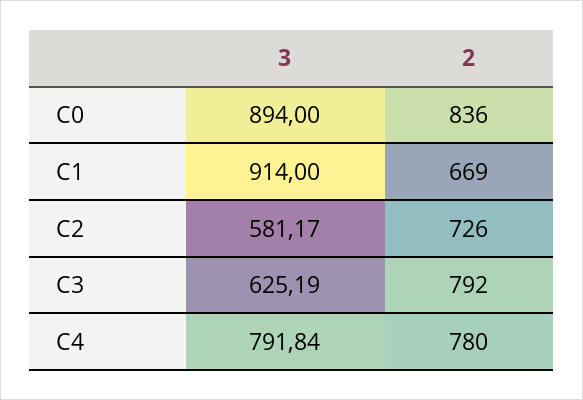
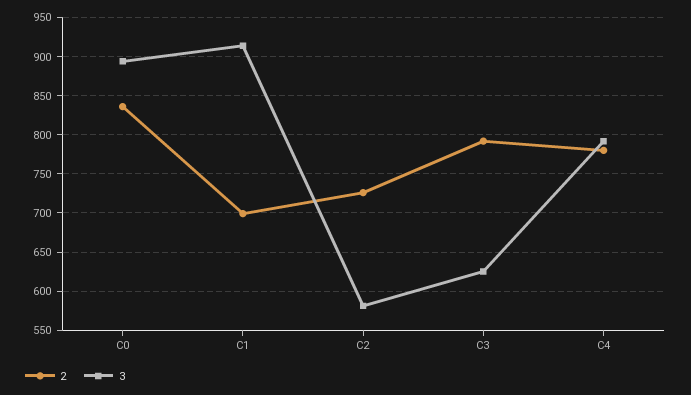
  {
    "3": {
      "C0": 894,
      "C1": 914,
      "C2": 581.17,
      "C3": 625.19,
      "C4": 791.84
    },
    "2": {
      "C0": 836,
-     "C1": 669,
+     "C1": 700,
      "C2": 726,
      "C3": 792,
      "C4": 780
    }
  }

